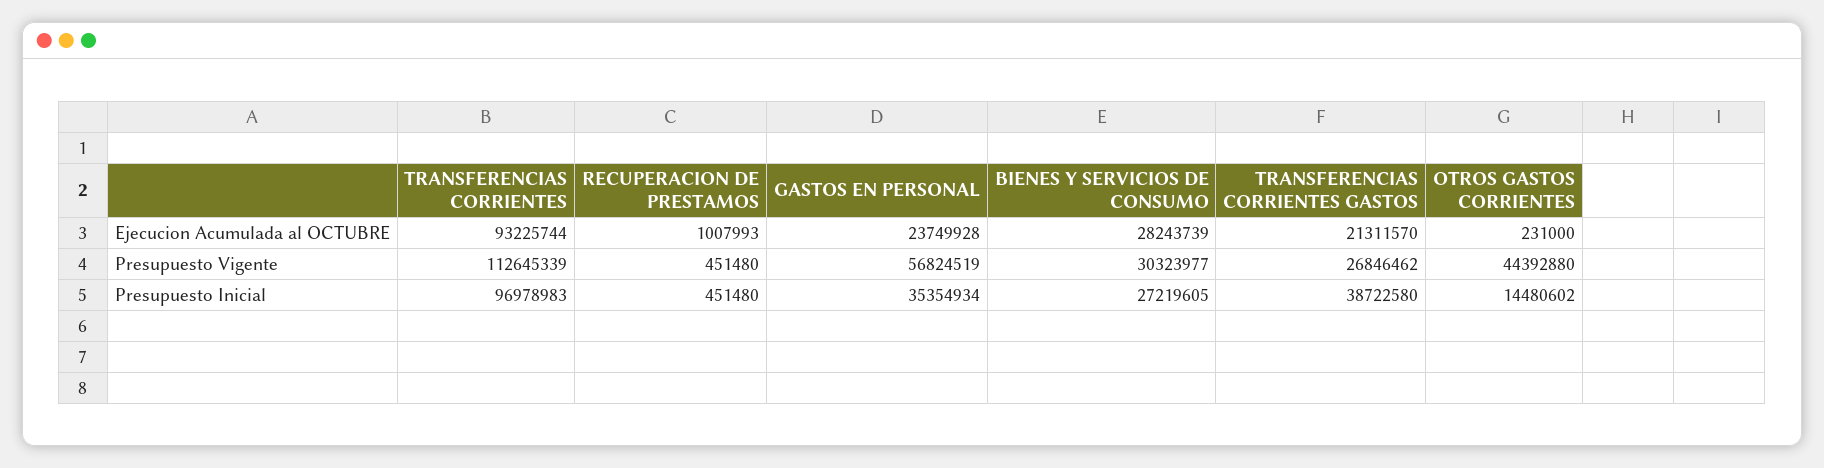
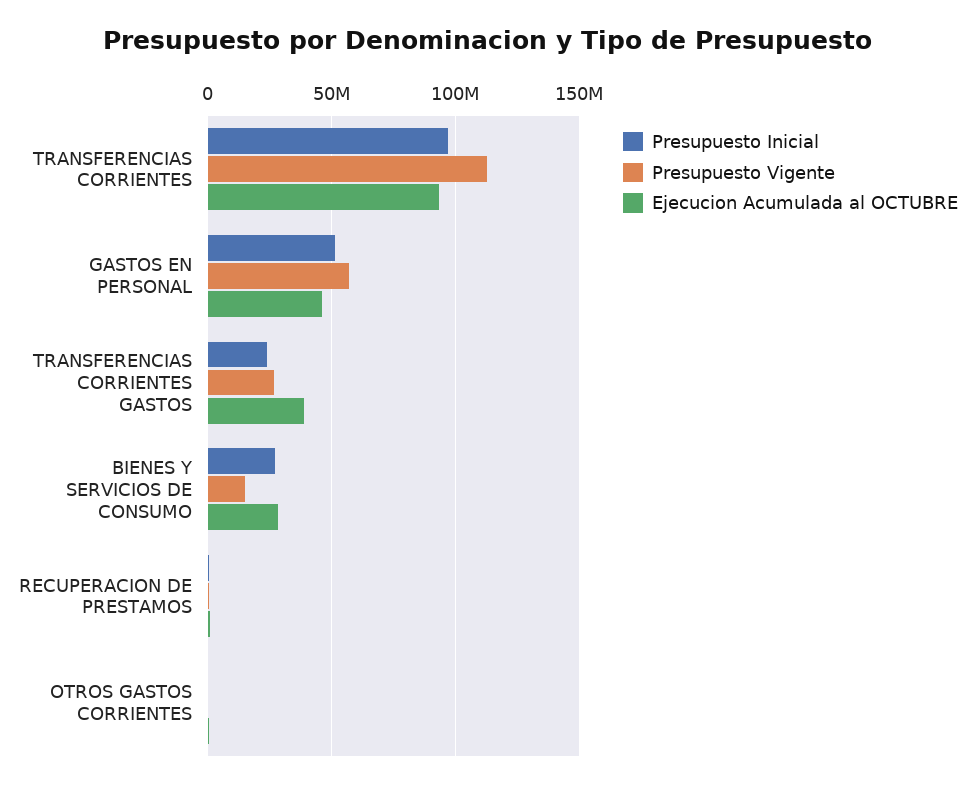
  {
    "Ejecucion Acumulada al OCTUBRE": {
      "TRANSFERENCIAS CORRIENTES": 93225744,
      "RECUPERACION DE PRESTAMOS": 1007993,
-     "GASTOS EN PERSONAL": 23749928,
+     "GASTOS EN PERSONAL": 45000000,
      "BIENES Y SERVICIOS DE CONSUMO": 28243739,
-     "TRANSFERENCIAS CORRIENTES GASTOS": 21311570,
+     "TRANSFERENCIAS CORRIENTES GASTOS": 40000000,
      "OTROS GASTOS CORRIENTES": 231000
    },
    "Presupuesto Vigente": {
      "TRANSFERENCIAS CORRIENTES": 112645339,
      "RECUPERACION DE PRESTAMOS": 451480,
      "GASTOS EN PERSONAL": 56824519,
-     "BIENES Y SERVICIOS DE CONSUMO": 30323977,
+     "BIENES Y SERVICIOS DE CONSUMO": 15000000,
      "TRANSFERENCIAS CORRIENTES GASTOS": 26846462,
-     "OTROS GASTOS CORRIENTES": 44392880
+     "OTROS GASTOS CORRIENTES": 0
    },
    "Presupuesto Inicial": {
      "TRANSFERENCIAS CORRIENTES": 96978983,
      "RECUPERACION DE PRESTAMOS": 451480,
-     "GASTOS EN PERSONAL": 35354934,
+     "GASTOS EN PERSONAL": 50000000,
      "BIENES Y SERVICIOS DE CONSUMO": 27219605,
-     "TRANSFERENCIAS CORRIENTES GASTOS": 38722580,
+     "TRANSFERENCIAS CORRIENTES GASTOS": 25000000,
-     "OTROS GASTOS CORRIENTES": 14480602
+     "OTROS GASTOS CORRIENTES": 0
    }
  }

